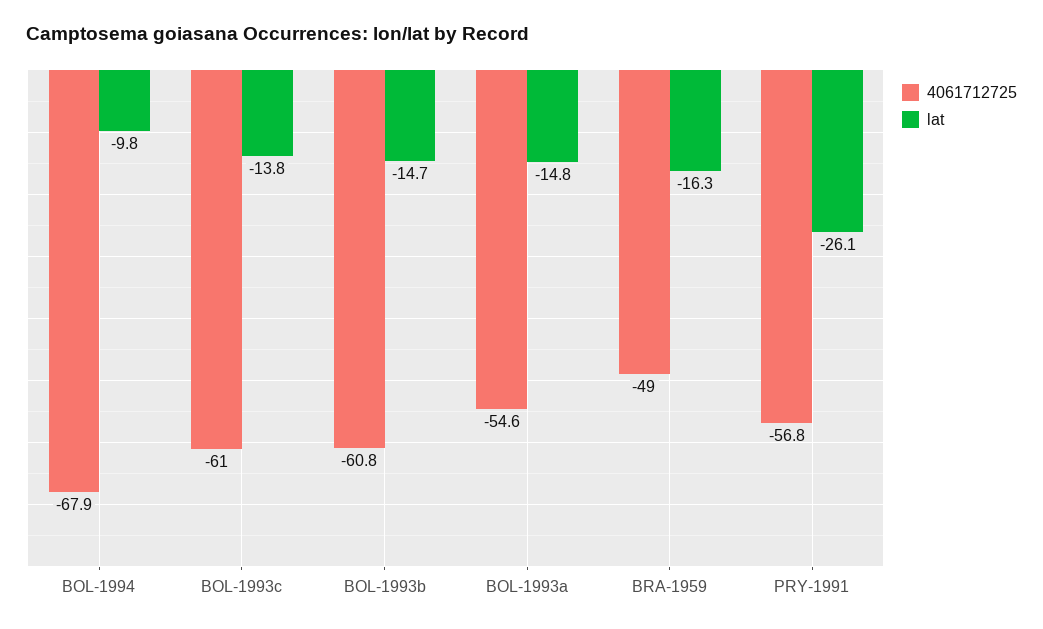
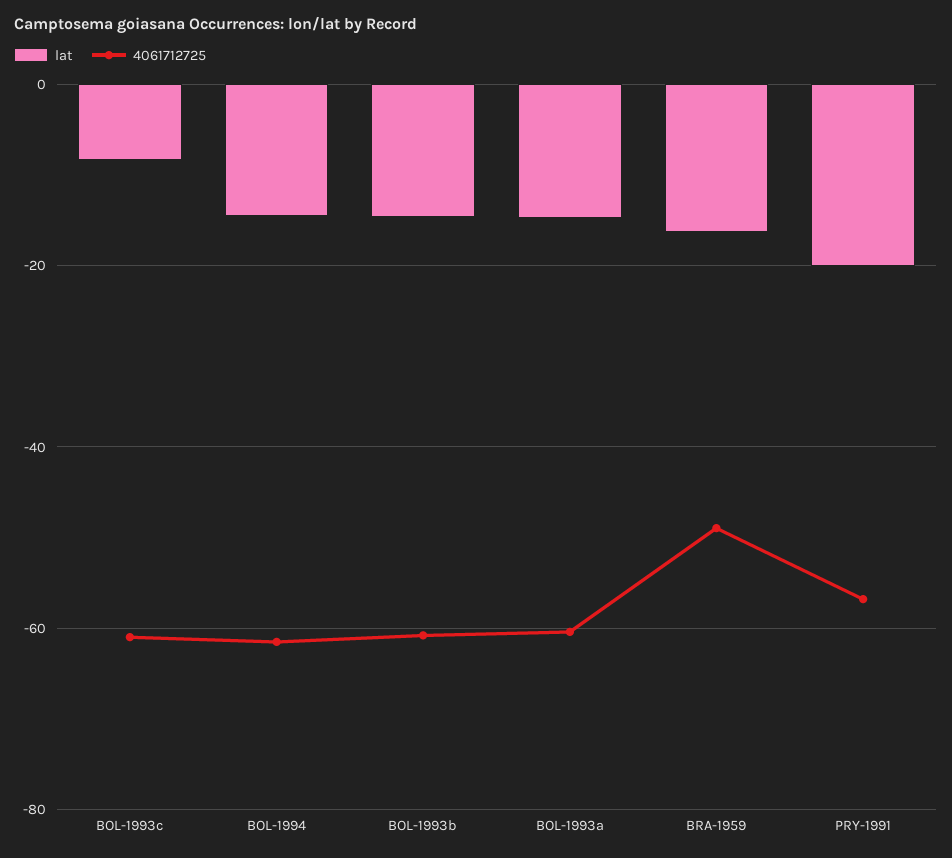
  {
    "4061712725": {
-     "BOL-1994": -67.9,
+     "BOL-1994": -62,
      "BOL-1993c": -61,
      "BOL-1993b": -60.8,
-     "BOL-1993a": -54.6,
+     "BOL-1993a": -60,
      "BRA-1959": -49,
      "PRY-1991": -56.8
    },
    "lat": {
-     "BOL-1994": -9.8,
+     "BOL-1994": -14,
-     "BOL-1993c": -13.8,
+     "BOL-1993c": -8,
      "BOL-1993b": -14.7,
      "BOL-1993a": -14.8,
      "BRA-1959": -16.3,
-     "PRY-1991": -26.1
+     "PRY-1991": -20
    }
  }

